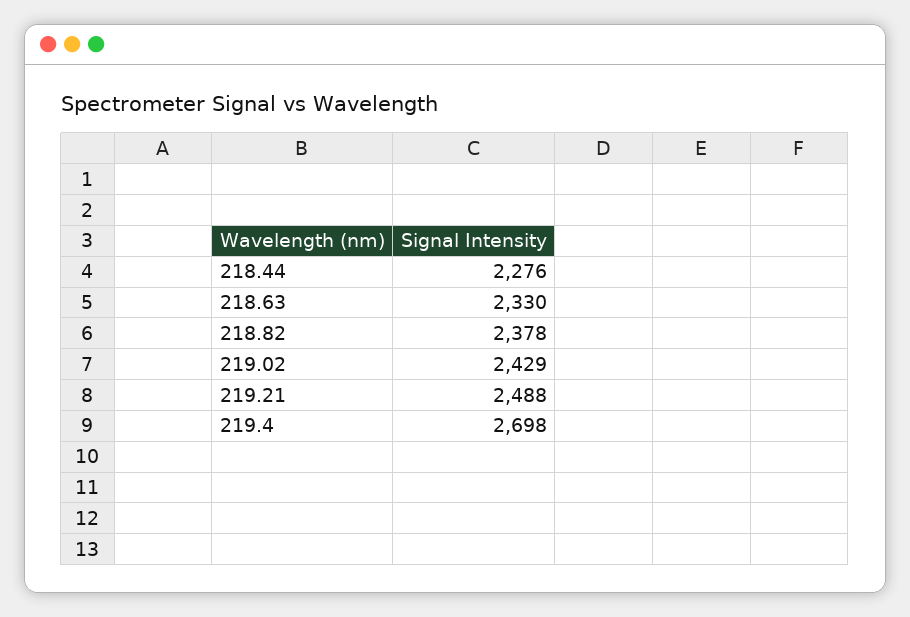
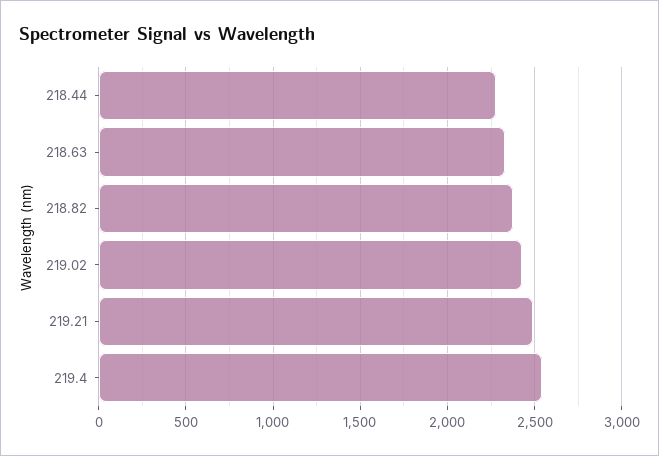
  {
    "218.44": 2276,
    "218.63": 2330,
    "218.82": 2378,
    "219.02": 2429,
    "219.21": 2488,
-   "219.4": 2698
+   "219.4": 2550
  }

